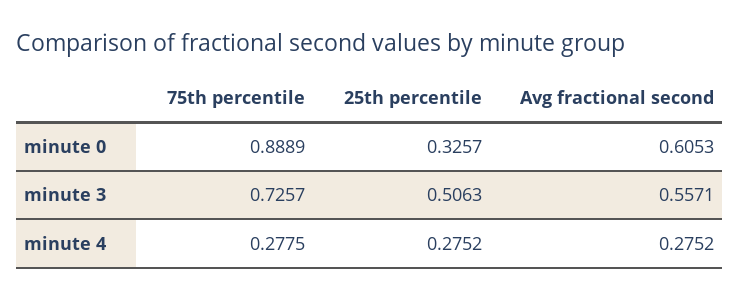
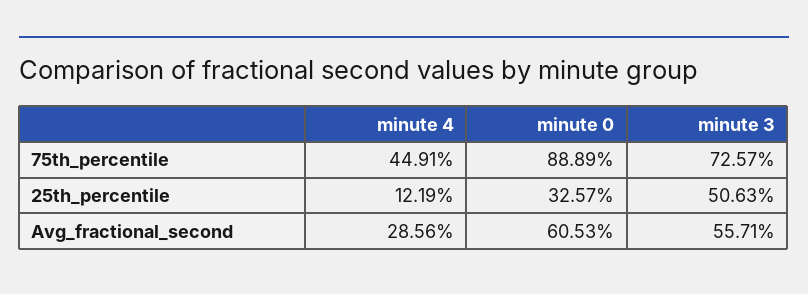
  {
    "75th percentile": {
      "minute 0": 0.8889,
      "minute 3": 0.7257,
-     "minute 4": 0.2775
+     "minute 4": 0.4491
    },
    "25th percentile": {
      "minute 0": 0.3257,
      "minute 3": 0.5063,
-     "minute 4": 0.2752
+     "minute 4": 0.1219
    },
    "Avg fractional second": {
      "minute 0": 0.6053,
      "minute 3": 0.5571,
-     "minute 4": 0.2752
+     "minute 4": 0.2856
    }
  }

